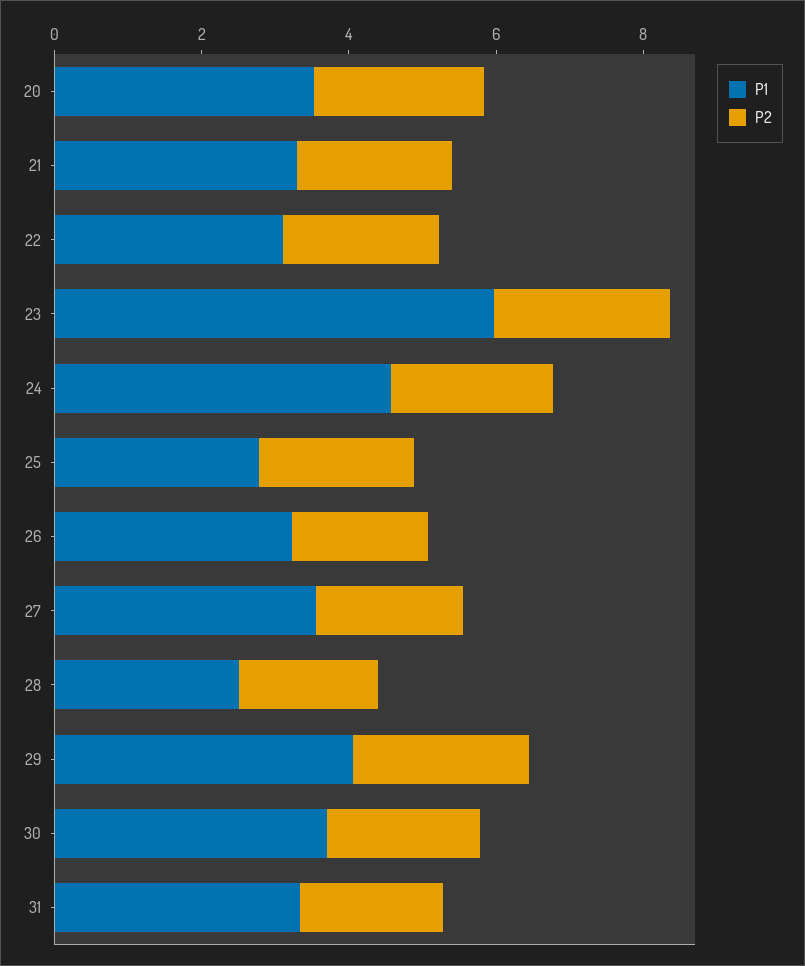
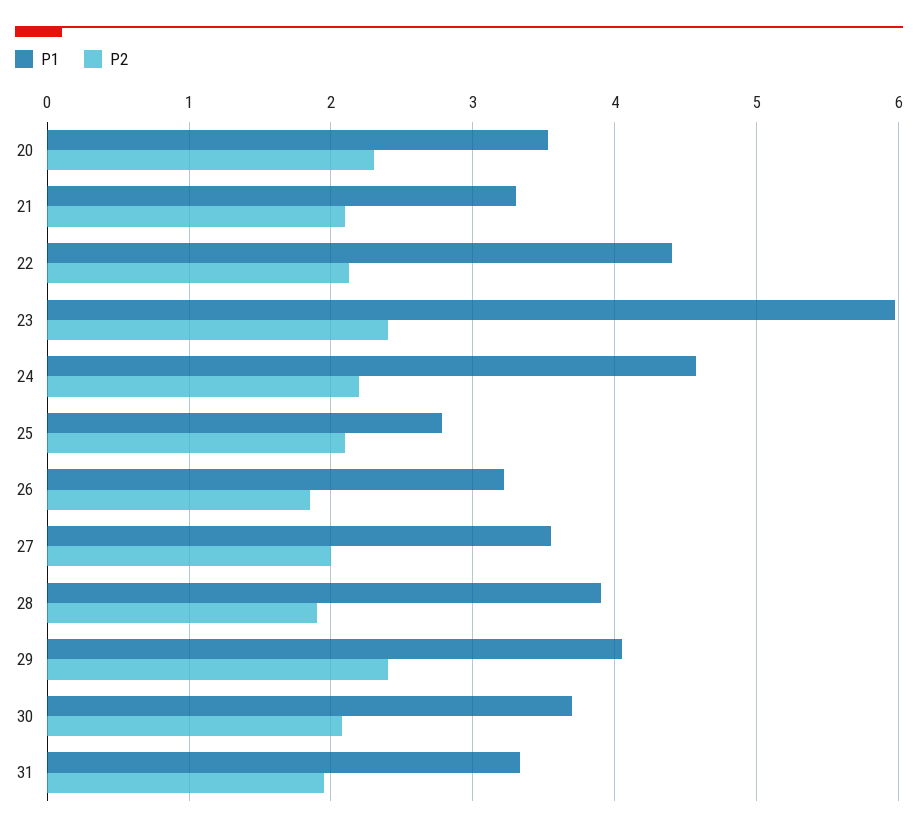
  {
    "P1": {
      "20": 3.5,
      "21": 3.3,
-     "22": 3,
+     "22": 4.4,
      "23": 6,
      "24": 4.6,
      "25": 2.8,
      "26": 3.2,
      "27": 3.6,
-     "28": 2.5,
+     "28": 3.9,
      "29": 4.1,
      "30": 3.7,
      "31": 3.3
    },
    "P2": {
      "20": 2.3,
      "21": 2.1,
      "22": 2.1,
      "23": 2.4,
      "24": 2.2,
      "25": 2.1,
      "26": 1.9,
      "27": 2,
      "28": 1.9,
      "29": 2.4,
      "30": 2.1,
      "31": 2
    }
  }

